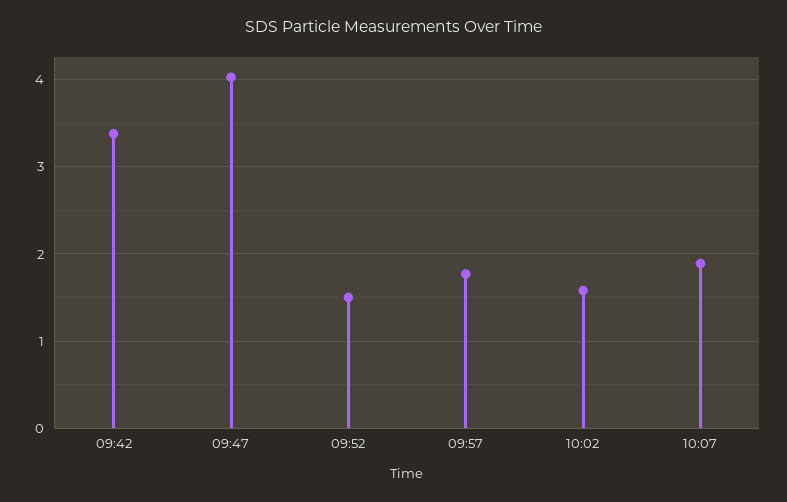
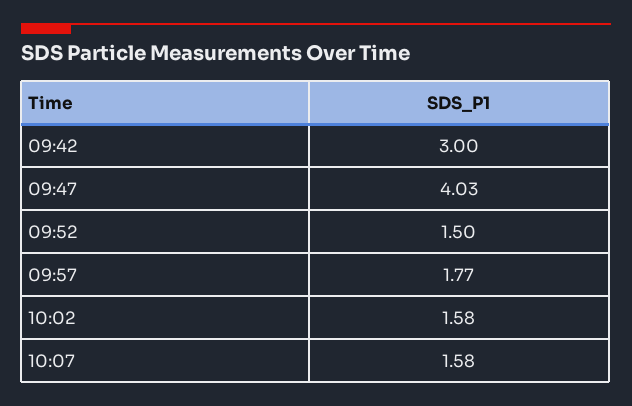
  {
-   "09:42": 3.4,
+   "09:42": 3,
    "09:47": 4.03,
    "09:52": 1.5,
    "09:57": 1.77,
    "10:02": 1.58,
-   "10:07": 1.9
+   "10:07": 1.58
  }

